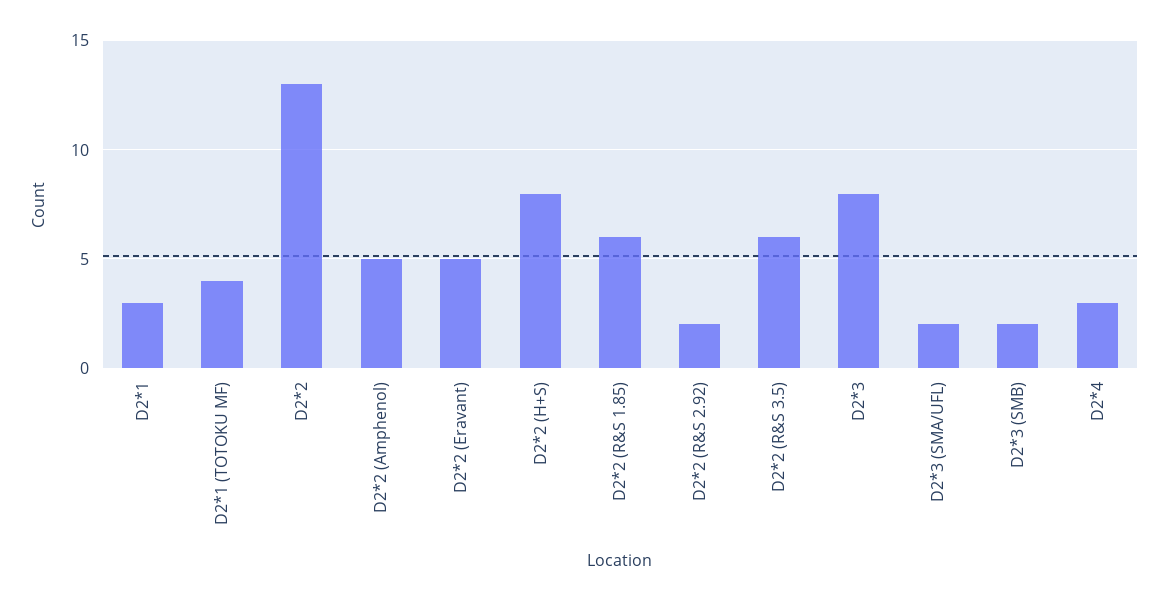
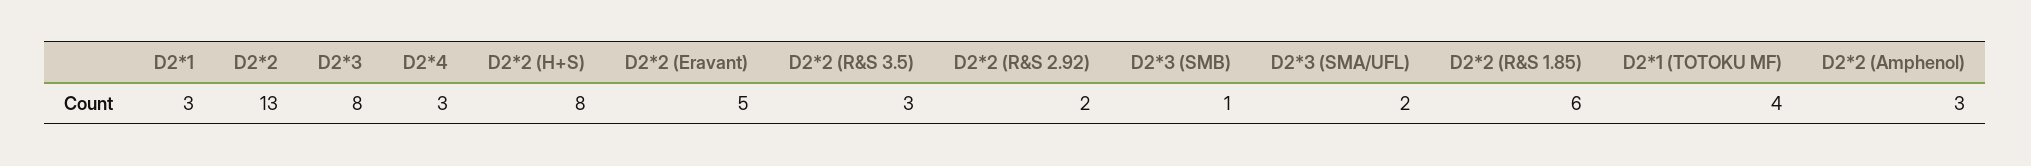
  {
    "D2*1": 3,
    "D2*1 (TOTOKU MF)": 4,
    "D2*2": 13,
-   "D2*2 (Amphenol)": 5,
+   "D2*2 (Amphenol)": 3,
    "D2*2 (Eravant)": 5,
    "D2*2 (H+S)": 8,
    "D2*2 (R&S 1.85)": 6,
    "D2*2 (R&S 2.92)": 2,
-   "D2*2 (R&S 3.5)": 6,
+   "D2*2 (R&S 3.5)": 3,
    "D2*3": 8,
    "D2*3 (SMA/UFL)": 2,
-   "D2*3 (SMB)": 2,
+   "D2*3 (SMB)": 1,
    "D2*4": 3
  }

